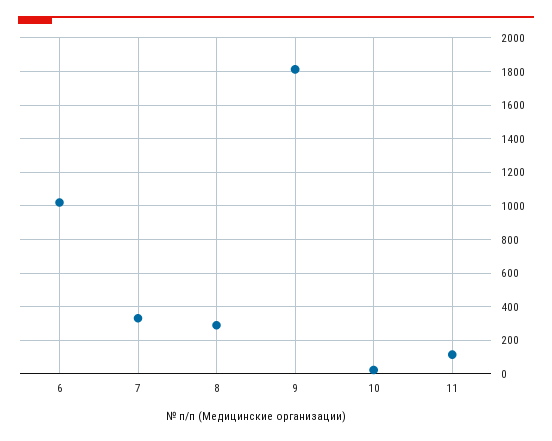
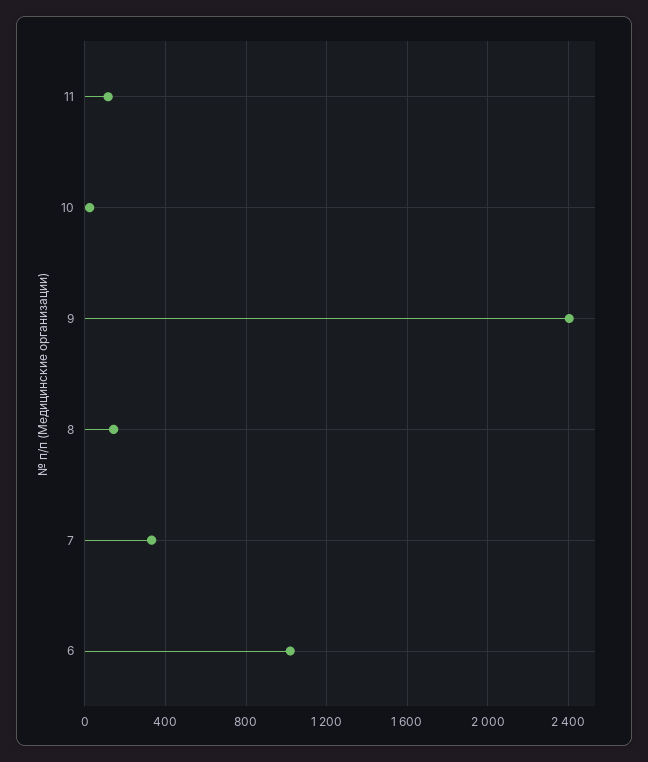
  {
    "6": 1000,
    "7": 350,
-   "8": 300,
+   "8": 150,
-   "9": 1800,
+   "9": 2400,
    "10": 0,
    "11": 100
  }

